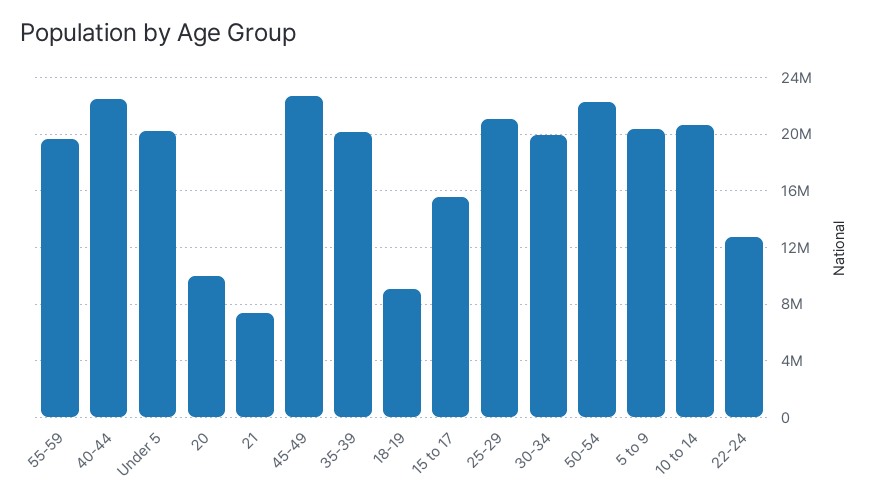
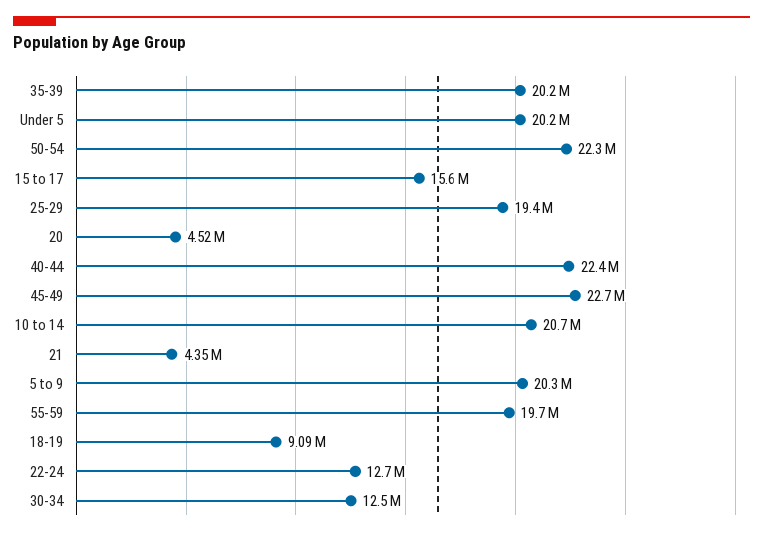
  {
    "55-59": 19700000,
    "40-44": 22400000,
    "Under 5": 20200000,
-   "20": 10000000,
+   "20": 4520000,
-   "21": 7500000,
+   "21": 4350000,
    "45-49": 22700000,
    "35-39": 20200000,
    "18-19": 9090000,
    "15 to 17": 15600000,
-   "25-29": 21000000,
+   "25-29": 19400000,
-   "30-34": 20000000,
+   "30-34": 12500000,
    "50-54": 22300000,
    "5 to 9": 20300000,
    "10 to 14": 20700000,
    "22-24": 12700000
  }

